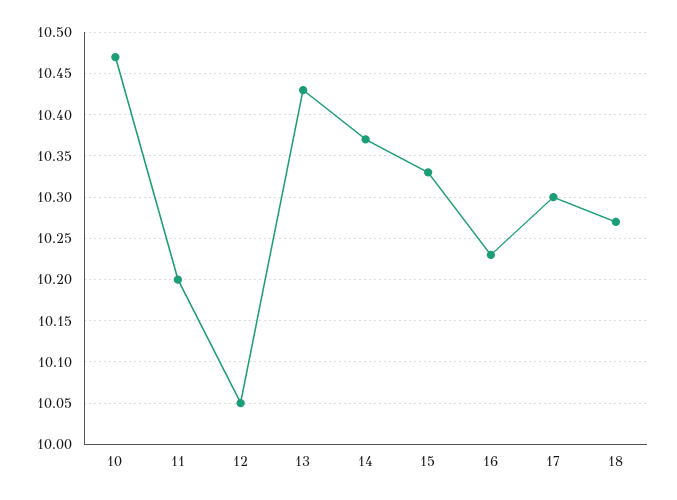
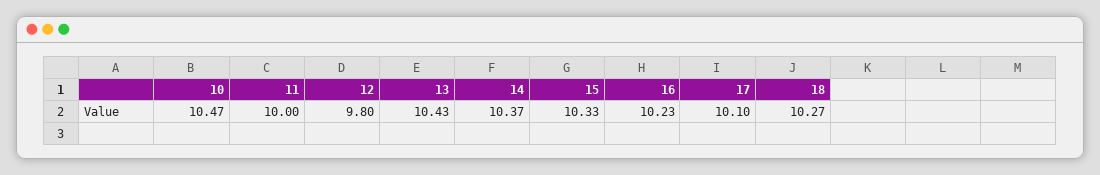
  {
    "10": 10.47,
-   "11": 10.2,
+   "11": 10,
-   "12": 10.05,
+   "12": 9.8,
    "13": 10.43,
    "14": 10.37,
    "15": 10.33,
    "16": 10.23,
-   "17": 10.3,
+   "17": 10.1,
    "18": 10.27
  }

